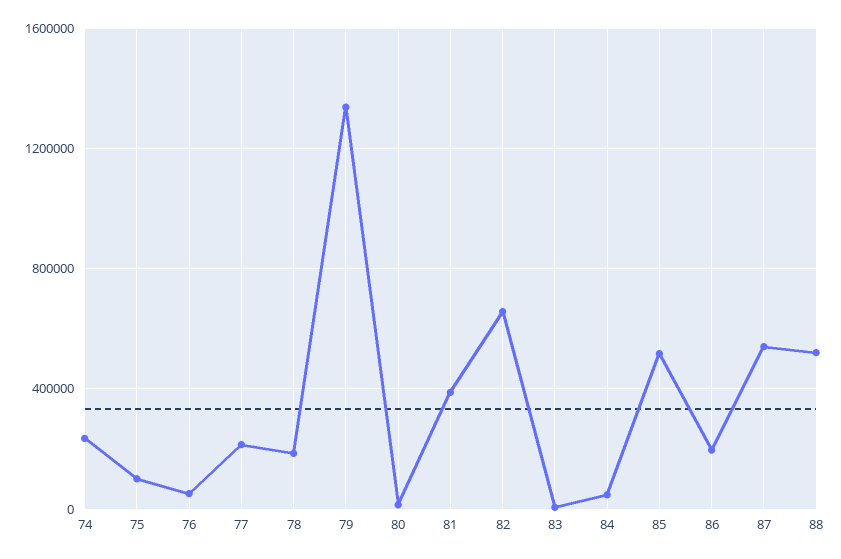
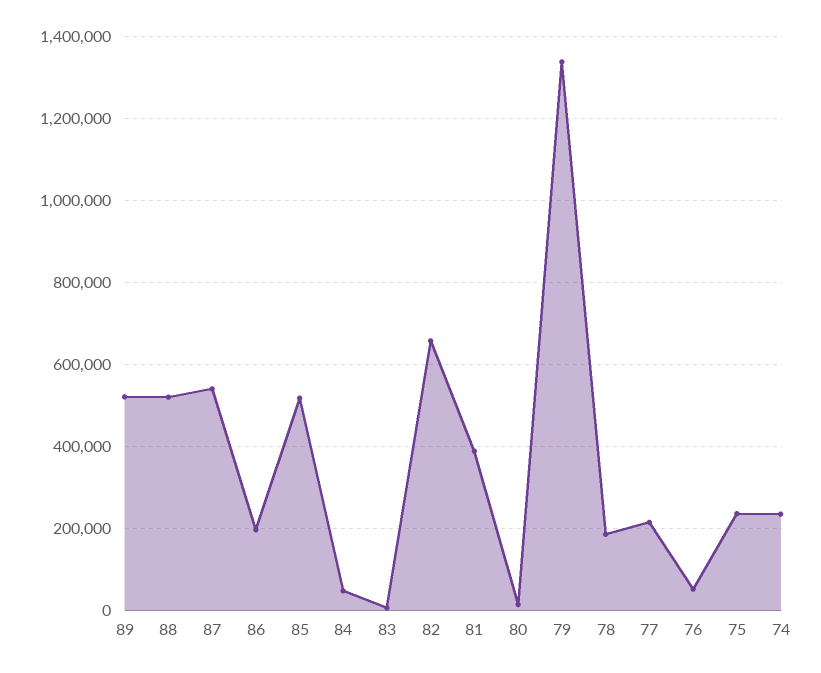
  {
    "74": 240000,
-   "75": 100000,
+   "75": 240000,
    "76": 60000,
    "77": 220000,
    "78": 180000,
    "79": 1340000,
    "80": 20000,
    "81": 380000,
    "82": 660000,
    "83": 0,
    "84": 40000,
    "85": 520000,
    "86": 200000,
    "87": 540000,
-   "88": 520000
+   "88": 520000,
+   "89": 520000
  }

